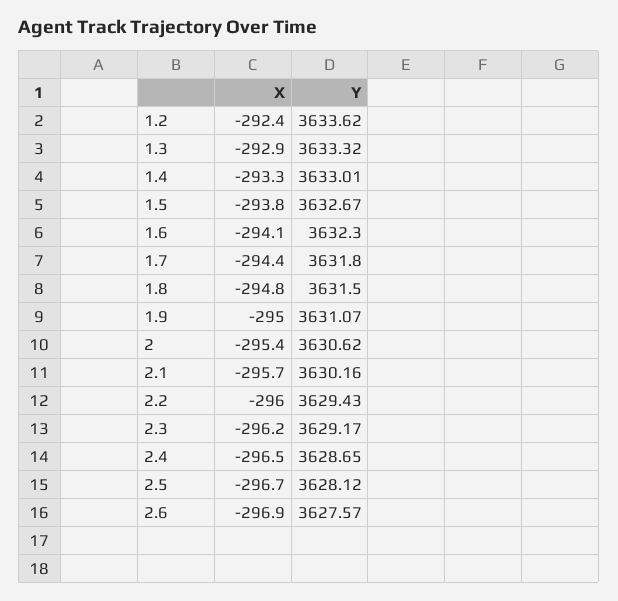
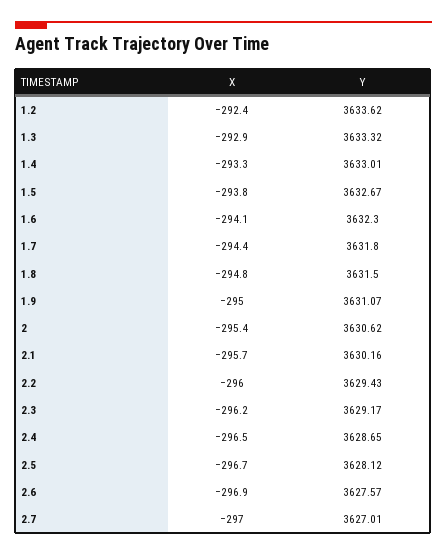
  {
    "X": {
      "1.2": -292.4,
      "1.3": -292.9,
      "1.4": -293.3,
      "1.5": -293.8,
      "1.6": -294.1,
      "1.7": -294.4,
      "1.8": -294.8,
      "1.9": -295,
      "2": -295.4,
      "2.1": -295.7,
      "2.2": -296,
      "2.3": -296.2,
      "2.4": -296.5,
      "2.5": -296.7,
-     "2.6": -296.9
+     "2.6": -296.9,
+     "2.7": -297
    },
    "Y": {
      "1.2": 3633.62,
      "1.3": 3633.32,
      "1.4": 3633.01,
      "1.5": 3632.67,
      "1.6": 3632.3,
      "1.7": 3631.8,
      "1.8": 3631.5,
      "1.9": 3631.07,
      "2": 3630.62,
      "2.1": 3630.16,
      "2.2": 3629.43,
      "2.3": 3629.17,
      "2.4": 3628.65,
      "2.5": 3628.12,
-     "2.6": 3627.57
+     "2.6": 3627.57,
+     "2.7": 3627.01
    }
  }

